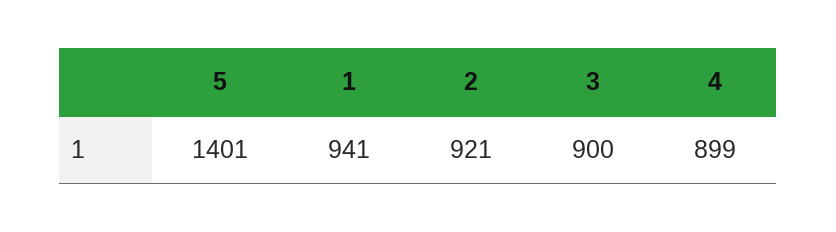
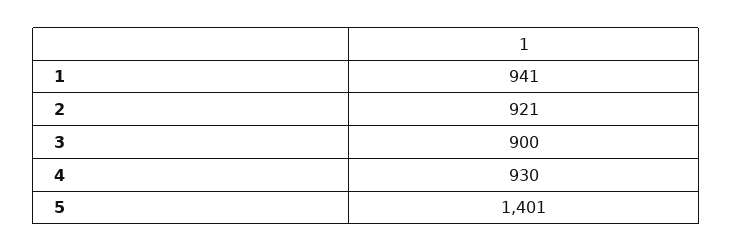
  {
    "5": 1401,
    "1": 941,
    "2": 921,
    "3": 900,
-   "4": 899
+   "4": 930
  }

